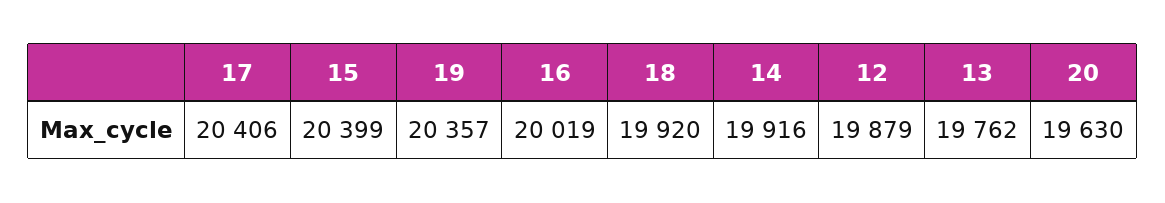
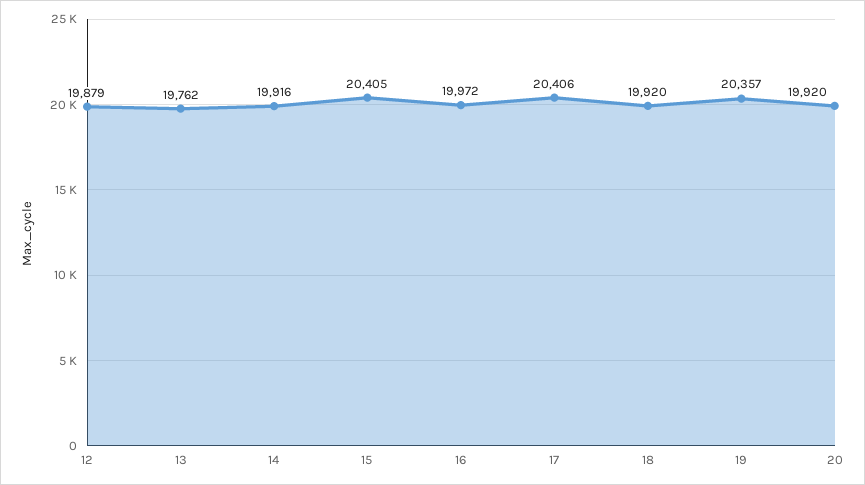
  {
    "17": 20406,
-   "15": 20399,
+   "15": 20405,
    "19": 20357,
-   "16": 20019,
+   "16": 19972,
    "18": 19920,
    "14": 19916,
    "12": 19879,
    "13": 19762,
-   "20": 19630
+   "20": 19920
  }

